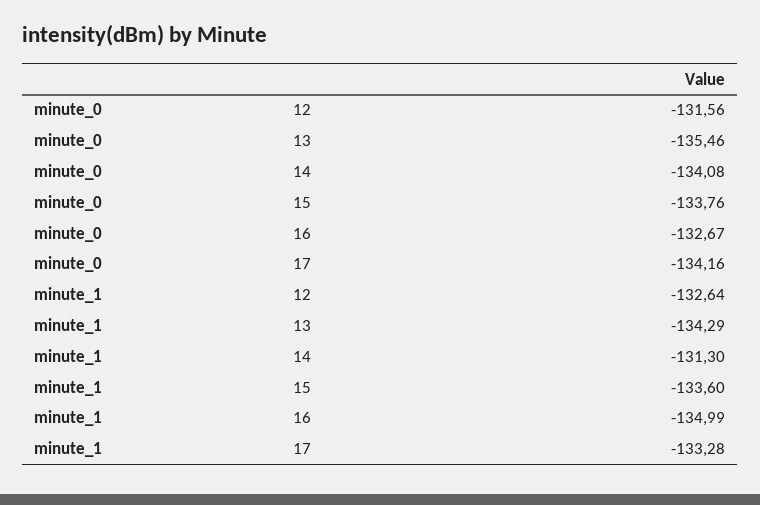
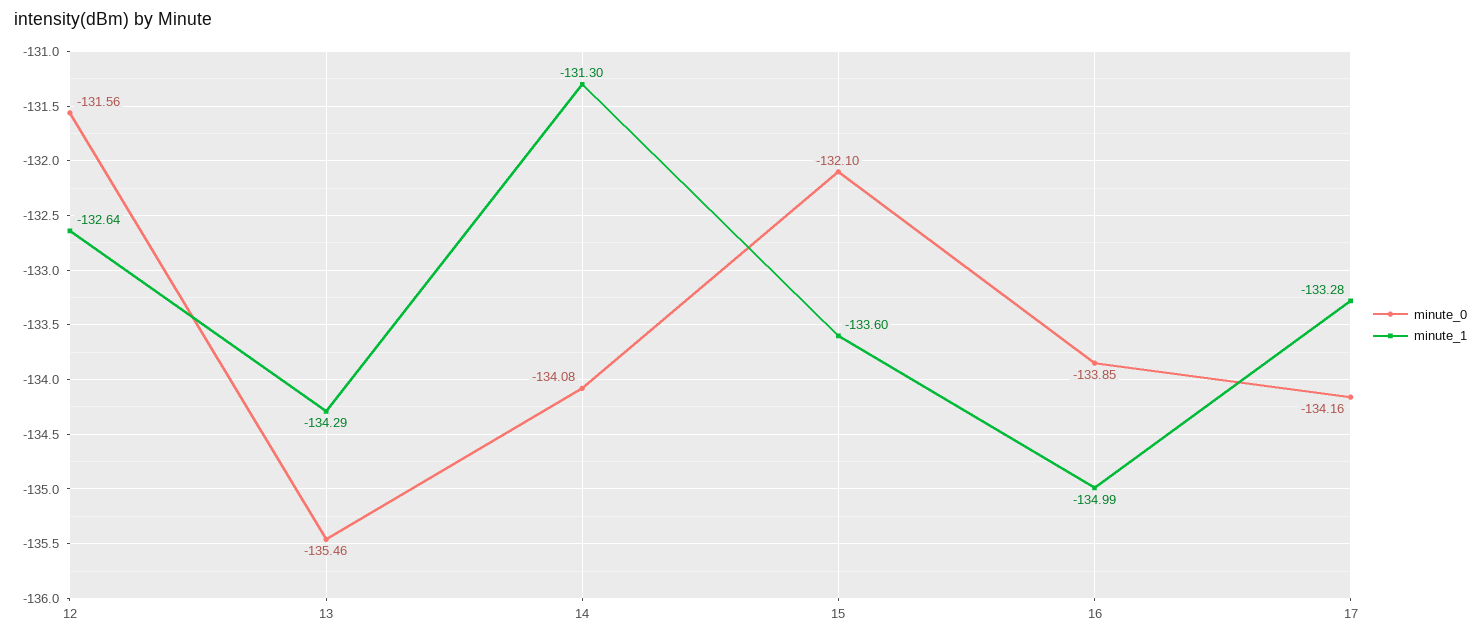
  {
    "minute_0": {
      "12": -131.56,
      "13": -135.46,
      "14": -134.08,
-     "15": -133.76,
+     "15": -132.1,
-     "16": -132.67,
+     "16": -133.85,
      "17": -134.16
    },
    "minute_1": {
      "12": -132.64,
      "13": -134.29,
      "14": -131.3,
      "15": -133.6,
      "16": -134.99,
      "17": -133.28
    }
  }

